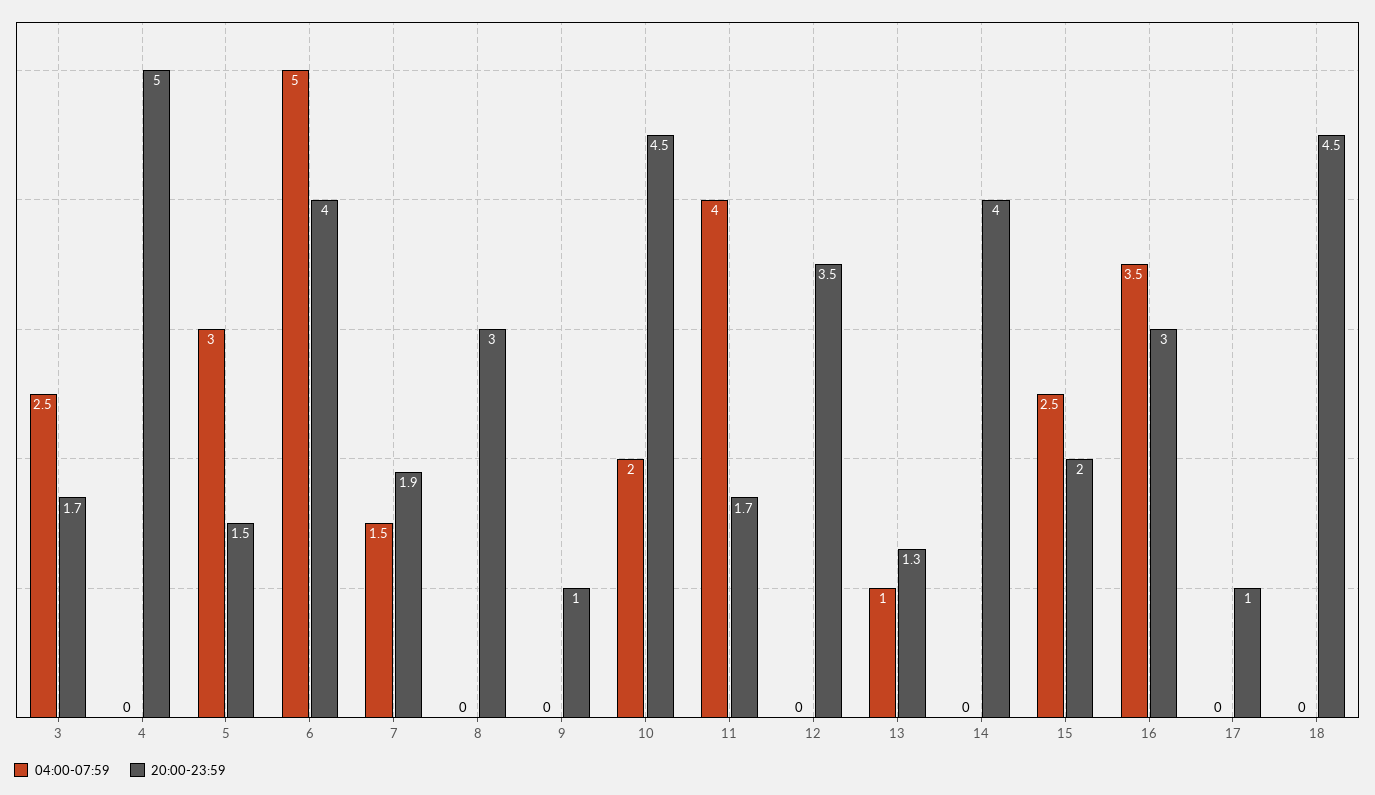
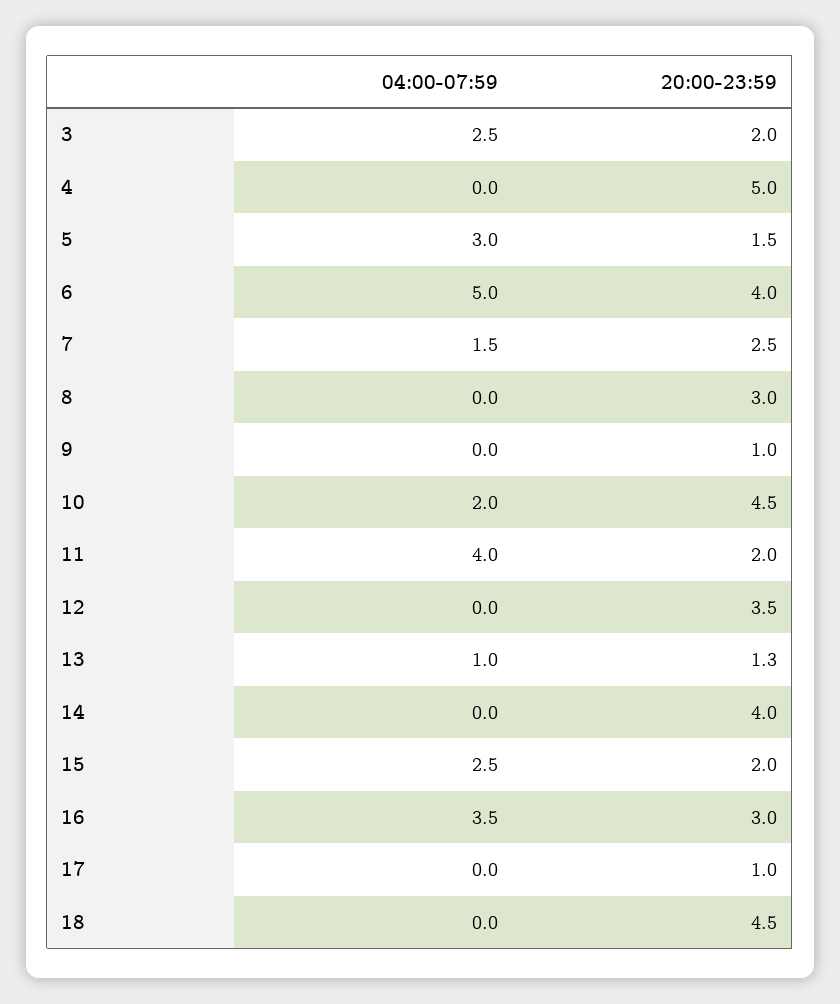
  {
    "04:00-07:59": {
      "3": 2.5,
      "4": 0,
      "5": 3,
      "6": 5,
      "7": 1.5,
      "8": 0,
      "9": 0,
      "10": 2,
      "11": 4,
      "12": 0,
      "13": 1,
      "14": 0,
      "15": 2.5,
      "16": 3.5,
      "17": 0,
      "18": 0
    },
    "20:00-23:59": {
-     "3": 1.7,
+     "3": 2,
      "4": 5,
      "5": 1.5,
      "6": 4,
-     "7": 1.9,
+     "7": 2.5,
      "8": 3,
      "9": 1,
      "10": 4.5,
-     "11": 1.7,
+     "11": 2,
      "12": 3.5,
      "13": 1.3,
      "14": 4,
      "15": 2,
      "16": 3,
      "17": 1,
      "18": 4.5
    }
  }

